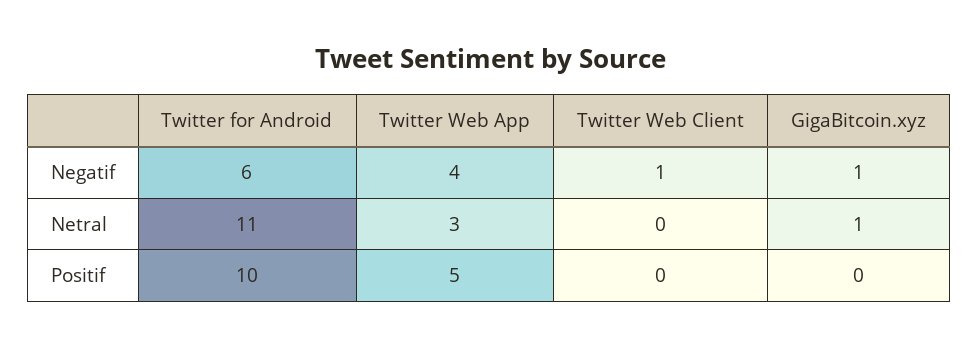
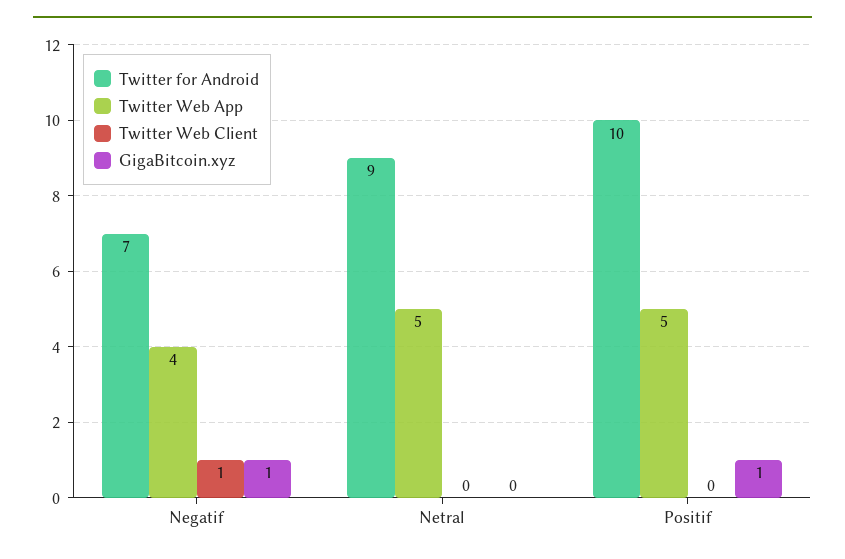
  {
    "Twitter for Android": {
-     "Negatif": 6,
+     "Negatif": 7,
-     "Netral": 11,
+     "Netral": 9,
      "Positif": 10
    },
    "Twitter Web App": {
      "Negatif": 4,
-     "Netral": 3,
+     "Netral": 5,
      "Positif": 5
    },
    "Twitter Web Client": {
      "Negatif": 1,
      "Netral": 0,
      "Positif": 0
    },
    "GigaBitcoin.xyz": {
      "Negatif": 1,
-     "Netral": 1,
+     "Netral": 0,
-     "Positif": 0
+     "Positif": 1
    }
  }

